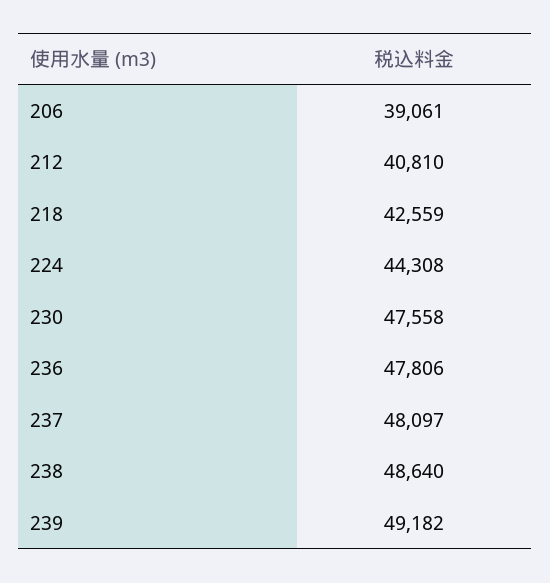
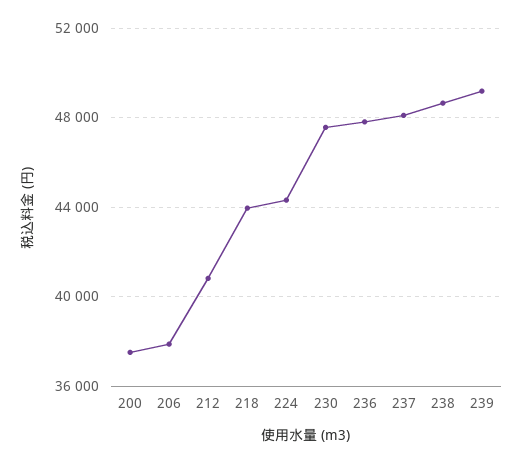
  {
-   "206": 39061,
+   "206": 38000,
    "212": 40810,
-   "218": 42559,
+   "218": 44000,
    "224": 44308,
    "230": 47558,
    "236": 47806,
    "237": 48097,
    "238": 48640,
-   "239": 49182
+   "239": 49182,
+   "200": 37500
  }

